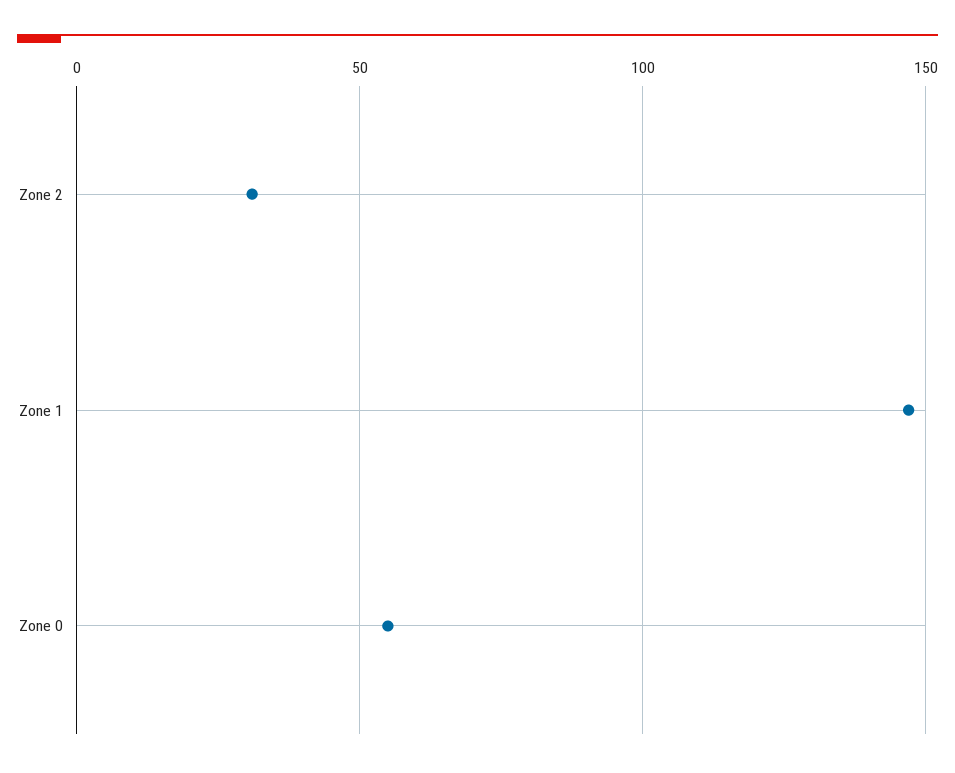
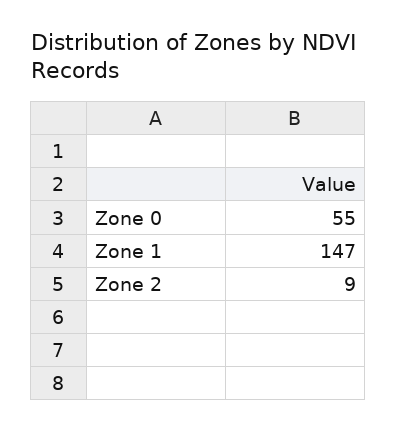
  {
-   "Zone 2": 30,
+   "Zone 2": 9,
    "Zone 1": 147,
    "Zone 0": 55
  }

